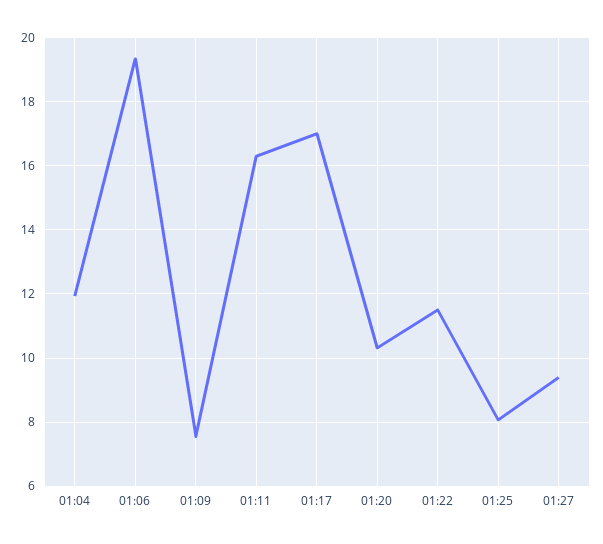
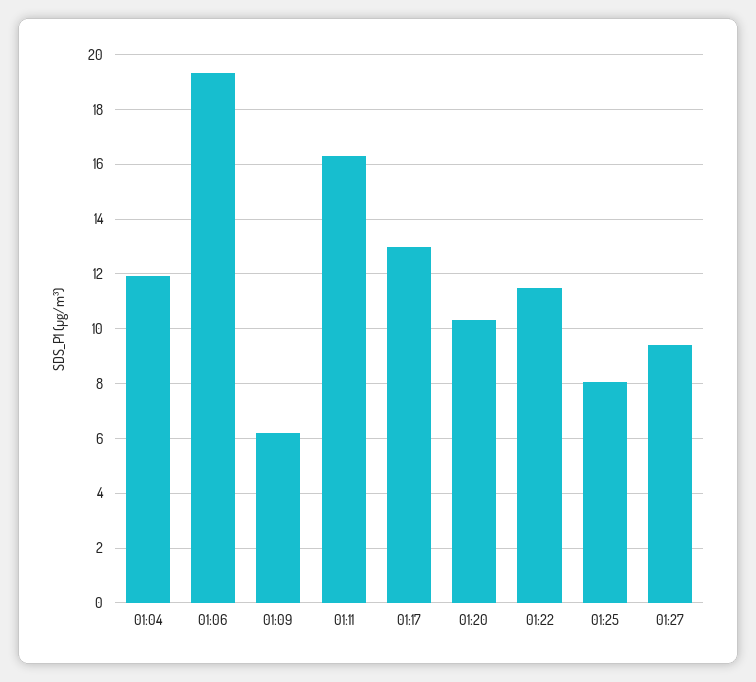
  {
    "01:04": 12,
    "01:06": 19.4,
-   "01:09": 7.6,
+   "01:09": 6.25,
    "01:11": 16.4,
-   "01:17": 17,
+   "01:17": 13,
    "01:20": 10.4,
    "01:22": 11.6,
    "01:25": 8,
    "01:27": 9.4
  }

